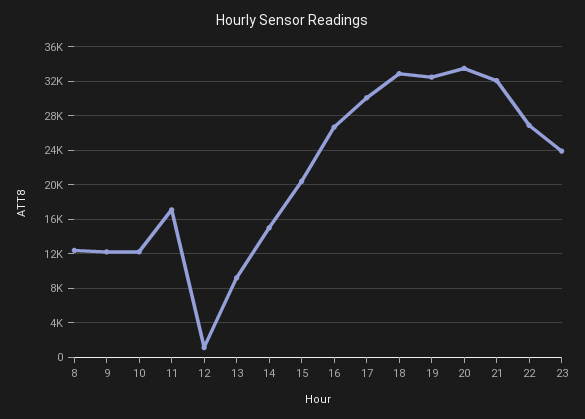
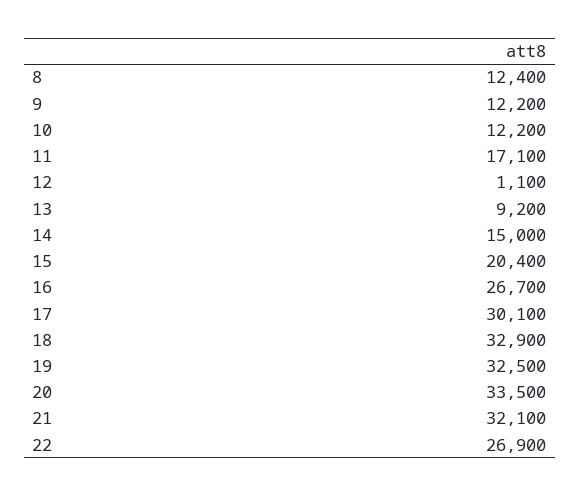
  {
    "8": 12400,
    "9": 12200,
    "10": 12200,
    "11": 17100,
    "12": 1100,
    "13": 9200,
    "14": 15000,
    "15": 20400,
    "16": 26700,
    "17": 30100,
    "18": 32900,
    "19": 32500,
    "20": 33500,
    "21": 32100,
-   "22": 26900,
+   "22": 26900
-   "23": 24000
  }

